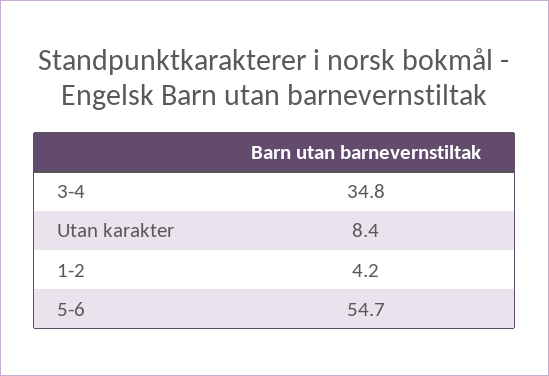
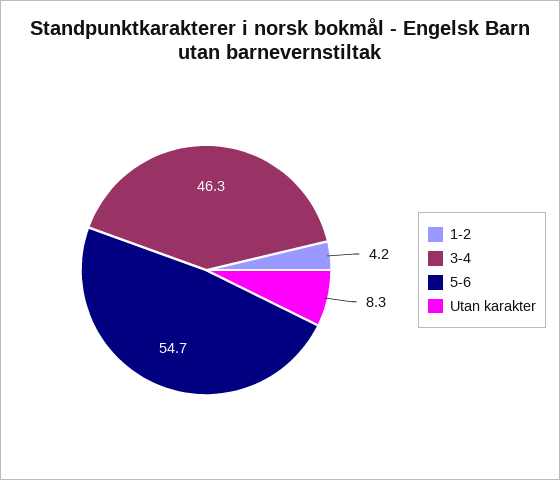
  {
-   "3-4": 34.8,
+   "3-4": 46.3,
-   "Utan karakter": 8.4,
+   "Utan karakter": 8.3,
    "1-2": 4.2,
    "5-6": 54.7
  }

